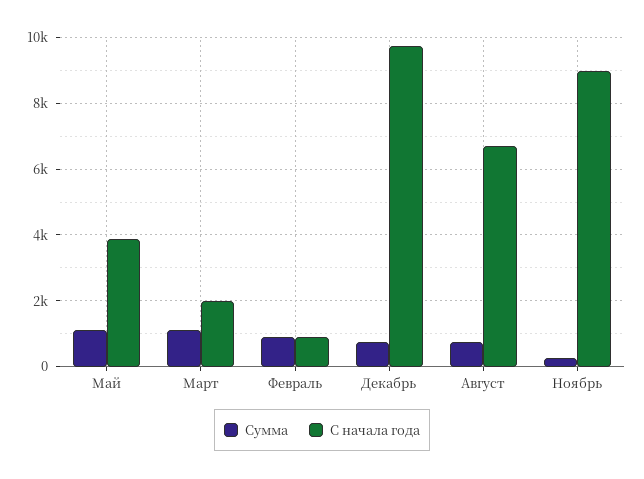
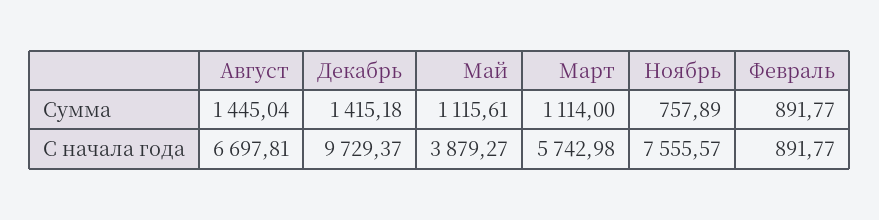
  {
    "Сумма": {
      "Май": 1115.61,
      "Март": 1114,
      "Февраль": 891.77,
-     "Декабрь": 800,
+     "Декабрь": 1415.18,
-     "Август": 800,
+     "Август": 1445.04,
-     "Ноябрь": 200
+     "Ноябрь": 757.89
    },
    "С начала года": {
      "Май": 3879.27,
-     "Март": 2000,
+     "Март": 5742.98,
      "Февраль": 891.77,
      "Декабрь": 9729.37,
      "Август": 6697.81,
-     "Ноябрь": 9000
+     "Ноябрь": 7555.57
    }
  }

